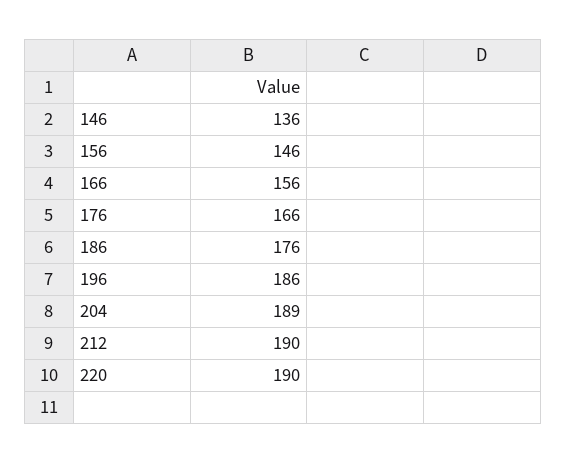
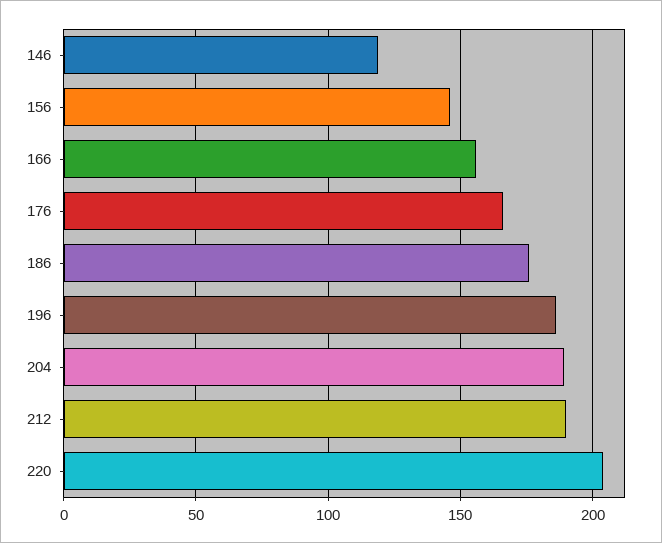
  {
-   "146": 136,
+   "146": 120,
    "156": 146,
    "166": 156,
    "176": 166,
    "186": 176,
    "196": 186,
    "204": 189,
    "212": 190,
-   "220": 190
+   "220": 205
  }

